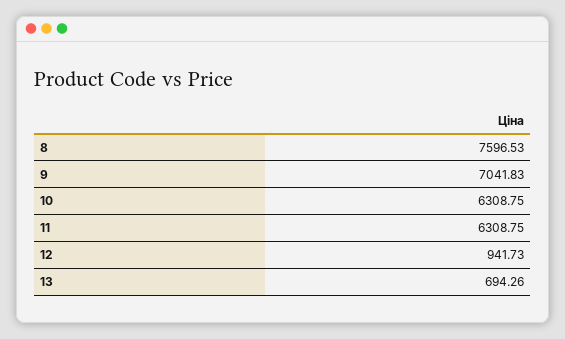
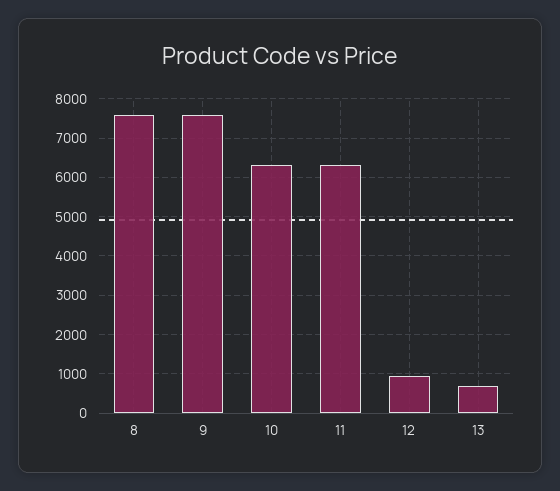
  {
    "8": 7596.53,
-   "9": 7041.83,
+   "9": 7600,
    "10": 6308.75,
    "11": 6308.75,
    "12": 941.73,
    "13": 694.26
  }

